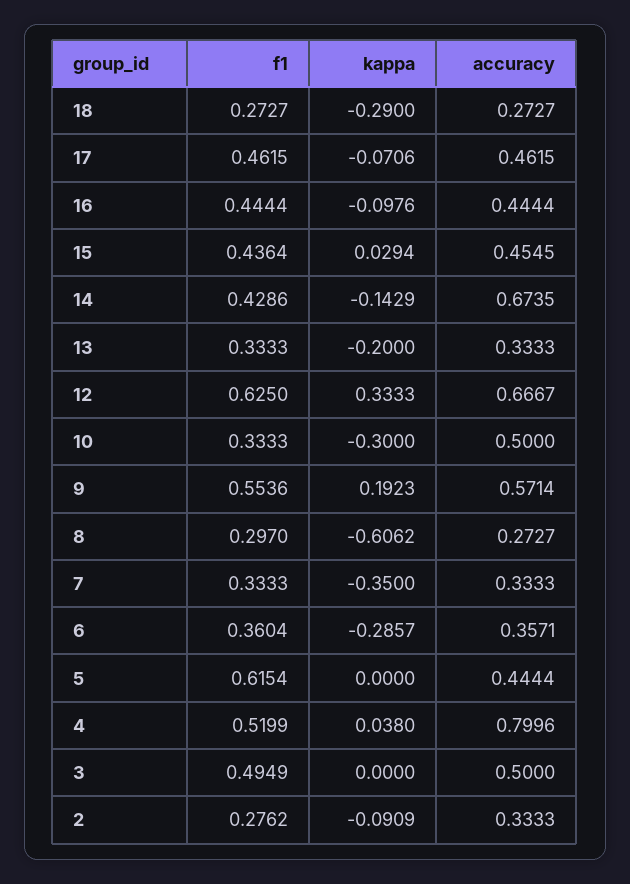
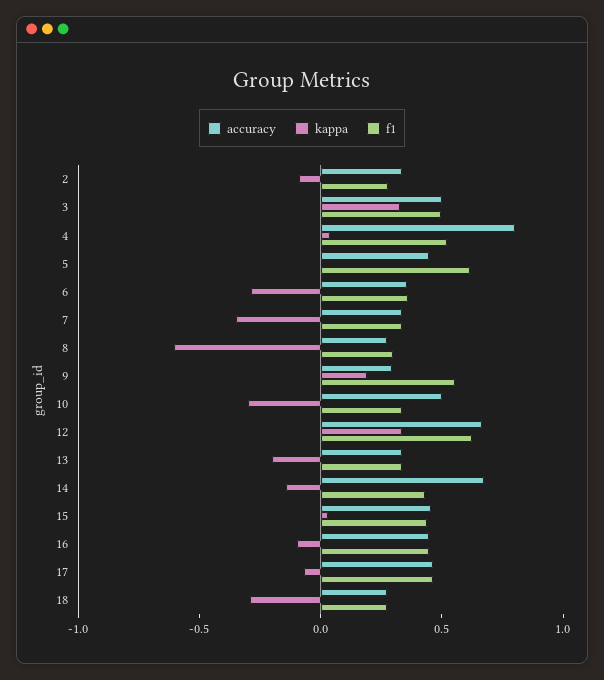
  {
    "f1": {
      "18": 0.2727,
      "17": 0.4615,
      "16": 0.4444,
      "15": 0.4364,
      "14": 0.4286,
      "13": 0.3333,
      "12": 0.625,
      "10": 0.3333,
      "9": 0.5536,
      "8": 0.297,
      "7": 0.3333,
      "6": 0.3604,
      "5": 0.6154,
      "4": 0.5199,
      "3": 0.4949,
      "2": 0.2762
    },
    "kappa": {
      "18": -0.29,
      "17": -0.0706,
      "16": -0.0976,
      "15": 0.0294,
      "14": -0.1429,
      "13": -0.2,
      "12": 0.3333,
      "10": -0.3,
      "9": 0.1923,
      "8": -0.6062,
      "7": -0.35,
      "6": -0.2857,
      "5": 0,
      "4": 0.038,
-     "3": 0,
+     "3": 0.3,
      "2": -0.0909
    },
    "accuracy": {
      "18": 0.2727,
      "17": 0.4615,
      "16": 0.4444,
      "15": 0.4545,
      "14": 0.6735,
      "13": 0.3333,
      "12": 0.6667,
      "10": 0.5,
-     "9": 0.5714,
+     "9": 0.3,
      "8": 0.2727,
      "7": 0.3333,
      "6": 0.3571,
      "5": 0.4444,
      "4": 0.7996,
      "3": 0.5,
      "2": 0.3333
    }
  }

